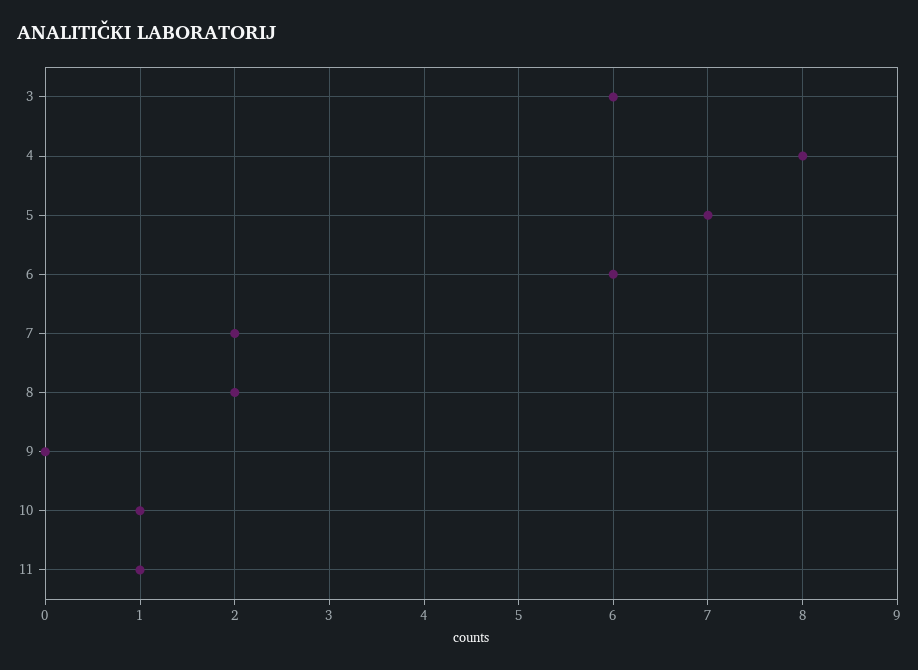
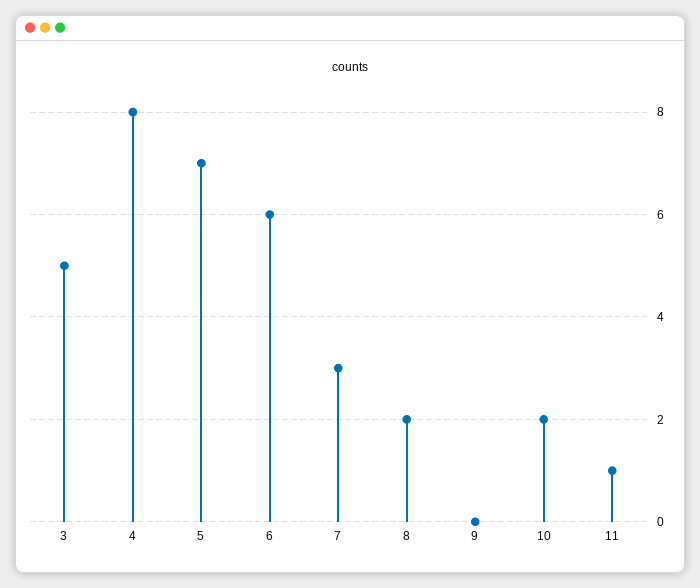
  {
-   "3": 6,
+   "3": 5,
    "4": 8,
    "5": 7,
    "6": 6,
-   "7": 2,
+   "7": 3,
    "8": 2,
    "9": 0,
-   "10": 1,
+   "10": 2,
    "11": 1
  }

